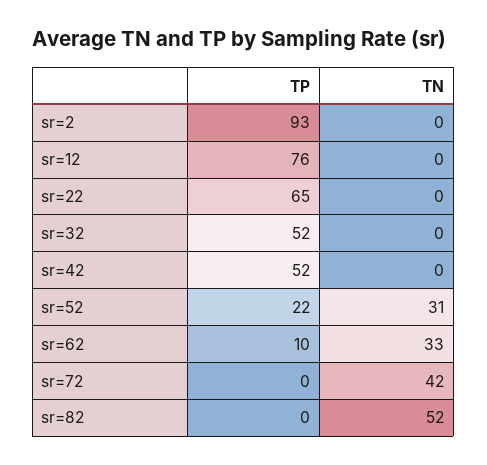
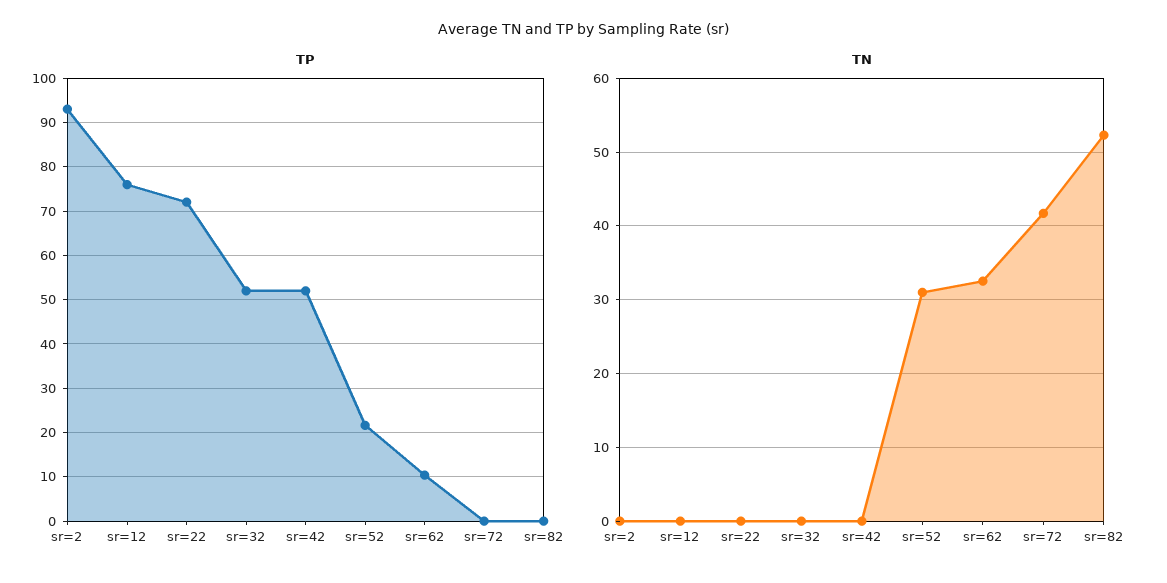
  {
    "TP": {
      "sr=2": 93,
      "sr=12": 76,
-     "sr=22": 65,
+     "sr=22": 72,
      "sr=32": 52,
      "sr=42": 52,
      "sr=52": 22,
      "sr=62": 10,
      "sr=72": 0,
      "sr=82": 0
    },
    "TN": {
      "sr=2": 0,
      "sr=12": 0,
      "sr=22": 0,
      "sr=32": 0,
      "sr=42": 0,
      "sr=52": 31,
      "sr=62": 33,
      "sr=72": 42,
      "sr=82": 52
    }
  }

